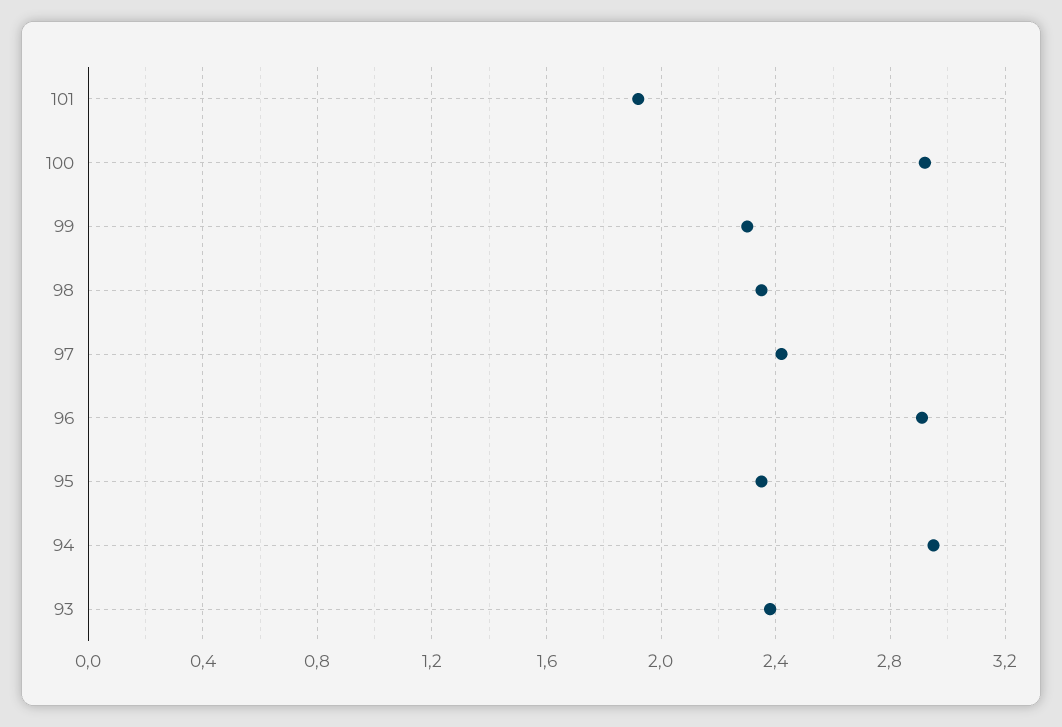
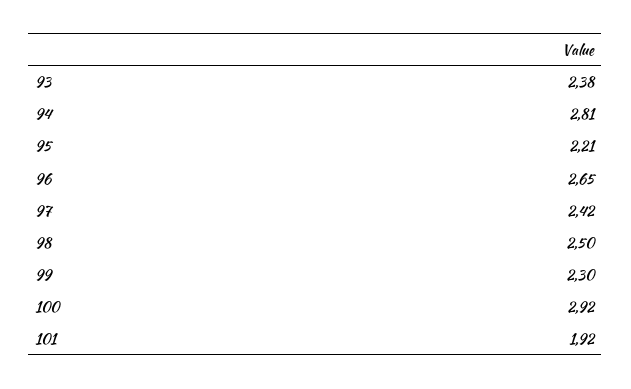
  {
    "101": 1.92,
    "100": 2.92,
    "99": 2.3,
-   "98": 2.35,
+   "98": 2.5,
    "97": 2.42,
-   "96": 2.9,
+   "96": 2.65,
-   "95": 2.35,
+   "95": 2.21,
-   "94": 2.95,
+   "94": 2.81,
    "93": 2.38
  }

